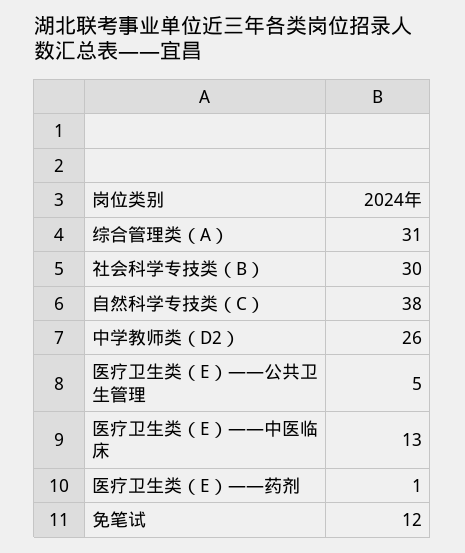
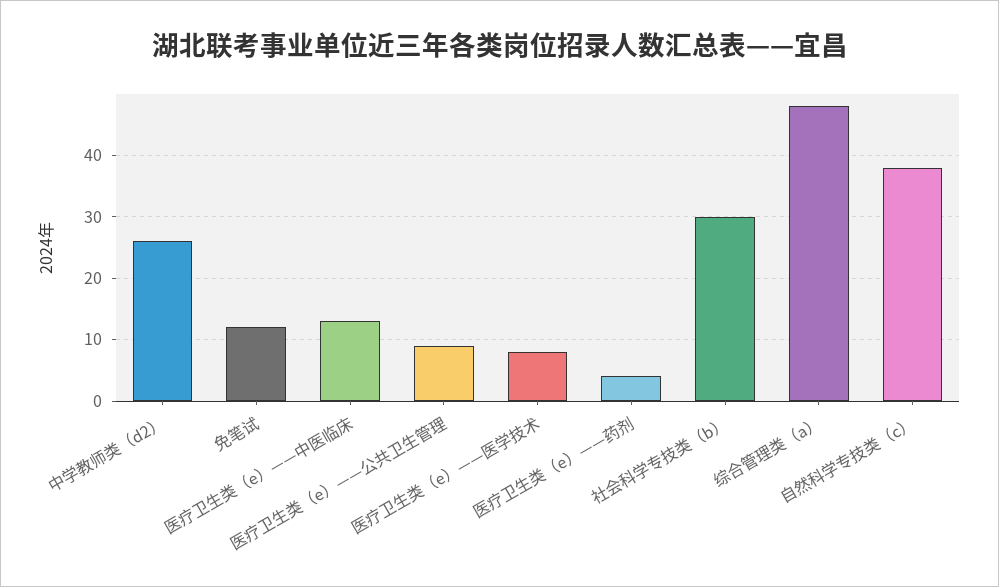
  {
-   "综合管理类（A）": 31,
+   "综合管理类（A）": 48,
    "社会科学专技类（B）": 30,
    "自然科学专技类（C）": 38,
    "中学教师类（D2）": 26,
-   "医疗卫生类（E）——公共卫生管理": 5,
+   "医疗卫生类（E）——公共卫生管理": 9,
    "医疗卫生类（E）——中医临床": 13,
-   "医疗卫生类（E）——药剂": 1,
+   "医疗卫生类（E）——药剂": 4,
-   "免笔试": 12
+   "免笔试": 12,
+   "医疗卫生类（e）——医学技术": 8
  }

